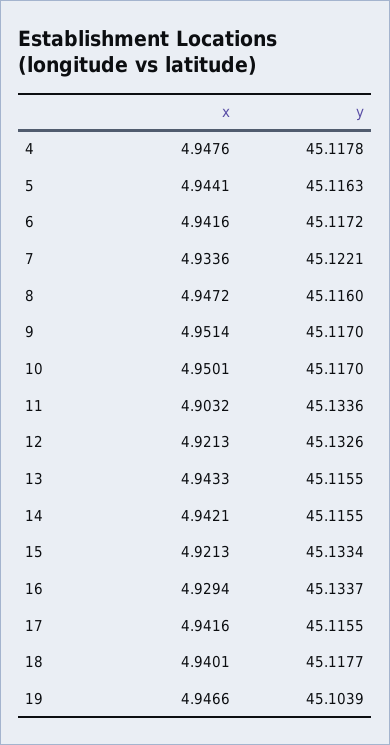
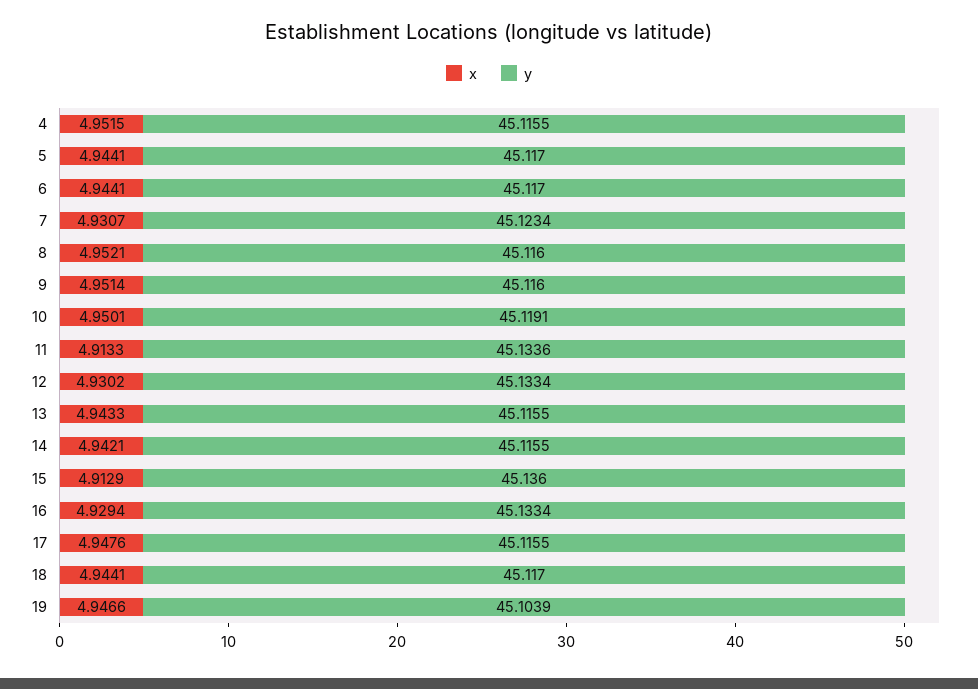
  {
    "x": {
-     "4": 4.9476,
+     "4": 4.9515,
      "5": 4.9441,
-     "6": 4.9416,
+     "6": 4.9441,
-     "7": 4.9336,
+     "7": 4.9307,
-     "8": 4.9472,
+     "8": 4.9521,
      "9": 4.9514,
      "10": 4.9501,
-     "11": 4.9032,
+     "11": 4.9133,
-     "12": 4.9213,
+     "12": 4.9302,
      "13": 4.9433,
      "14": 4.9421,
-     "15": 4.9213,
+     "15": 4.9129,
      "16": 4.9294,
-     "17": 4.9416,
+     "17": 4.9476,
-     "18": 4.9401,
+     "18": 4.9441,
      "19": 4.9466
    },
    "y": {
-     "4": 45.1178,
+     "4": 45.1155,
-     "5": 45.1163,
+     "5": 45.117,
-     "6": 45.1172,
+     "6": 45.117,
-     "7": 45.1221,
+     "7": 45.1234,
      "8": 45.116,
-     "9": 45.117,
+     "9": 45.116,
-     "10": 45.117,
+     "10": 45.1191,
      "11": 45.1336,
-     "12": 45.1326,
+     "12": 45.1334,
      "13": 45.1155,
      "14": 45.1155,
-     "15": 45.1334,
+     "15": 45.136,
-     "16": 45.1337,
+     "16": 45.1334,
      "17": 45.1155,
-     "18": 45.1177,
+     "18": 45.117,
      "19": 45.1039
    }
  }

